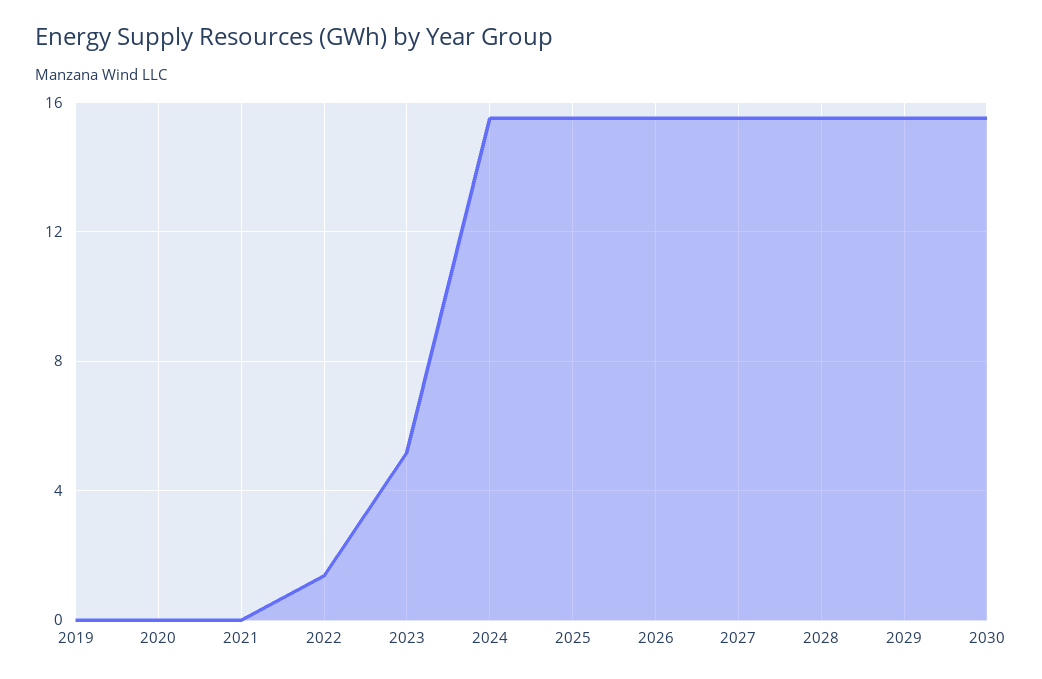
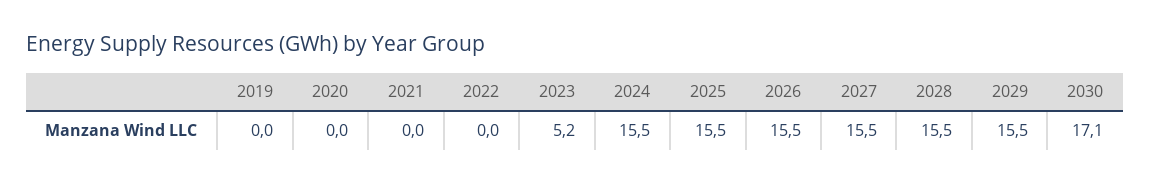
  {
    "2019": 0,
    "2020": 0,
    "2021": 0,
-   "2022": 1.5,
+   "2022": 0,
    "2023": 5.2,
    "2024": 15.5,
    "2025": 15.5,
    "2026": 15.5,
    "2027": 15.5,
    "2028": 15.5,
    "2029": 15.5,
-   "2030": 15.5
+   "2030": 17.1
  }

